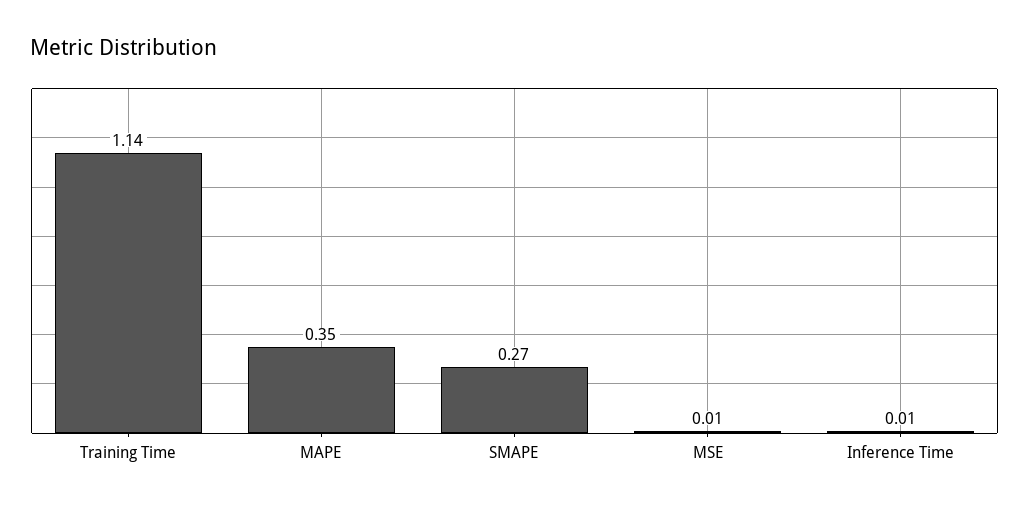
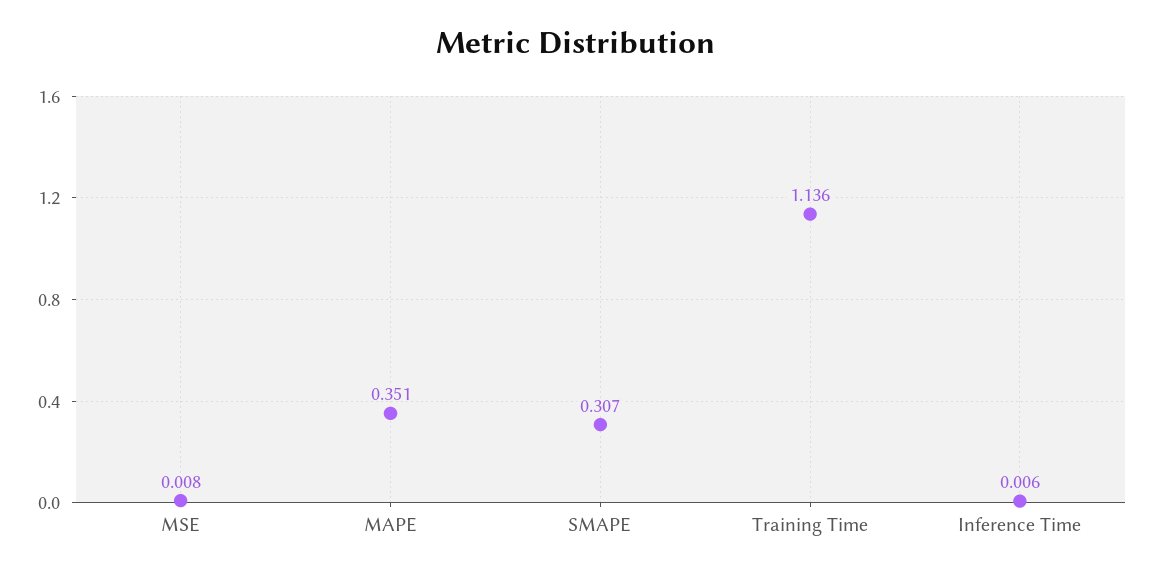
  {
    "Training Time": 1.136,
    "MAPE": 0.351,
-   "SMAPE": 0.27,
+   "SMAPE": 0.307,
    "MSE": 0.008,
    "Inference Time": 0.006
  }

